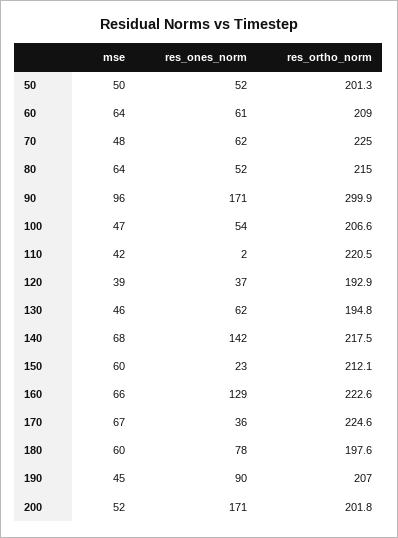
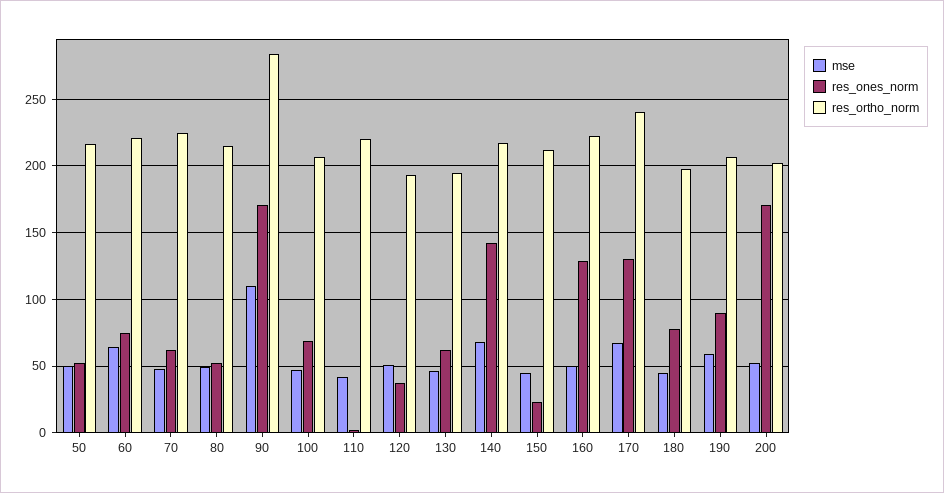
  {
    "mse": {
      "50": 50,
      "60": 64,
      "70": 48,
-     "80": 64,
+     "80": 50,
-     "90": 96,
+     "90": 110,
      "100": 47,
      "110": 42,
-     "120": 39,
+     "120": 50,
      "130": 46,
      "140": 68,
-     "150": 60,
+     "150": 45,
-     "160": 66,
+     "160": 50,
      "170": 67,
-     "180": 60,
+     "180": 45,
-     "190": 45,
+     "190": 60,
      "200": 52
    },
    "res_ones_norm": {
      "50": 52,
-     "60": 61,
+     "60": 75,
      "70": 62,
      "80": 52,
      "90": 171,
-     "100": 54,
+     "100": 70,
      "110": 2,
      "120": 37,
      "130": 62,
      "140": 142,
      "150": 23,
      "160": 129,
-     "170": 36,
+     "170": 130,
      "180": 78,
      "190": 90,
      "200": 171
    },
    "res_ortho_norm": {
-     "50": 201.3,
+     "50": 215,
-     "60": 209,
+     "60": 220,
      "70": 225,
      "80": 215,
-     "90": 299.9,
+     "90": 285,
      "100": 206.6,
      "110": 220.5,
      "120": 192.9,
      "130": 194.8,
      "140": 217.5,
      "150": 212.1,
      "160": 222.6,
-     "170": 224.6,
+     "170": 240,
      "180": 197.6,
      "190": 207,
      "200": 201.8
    }
  }

